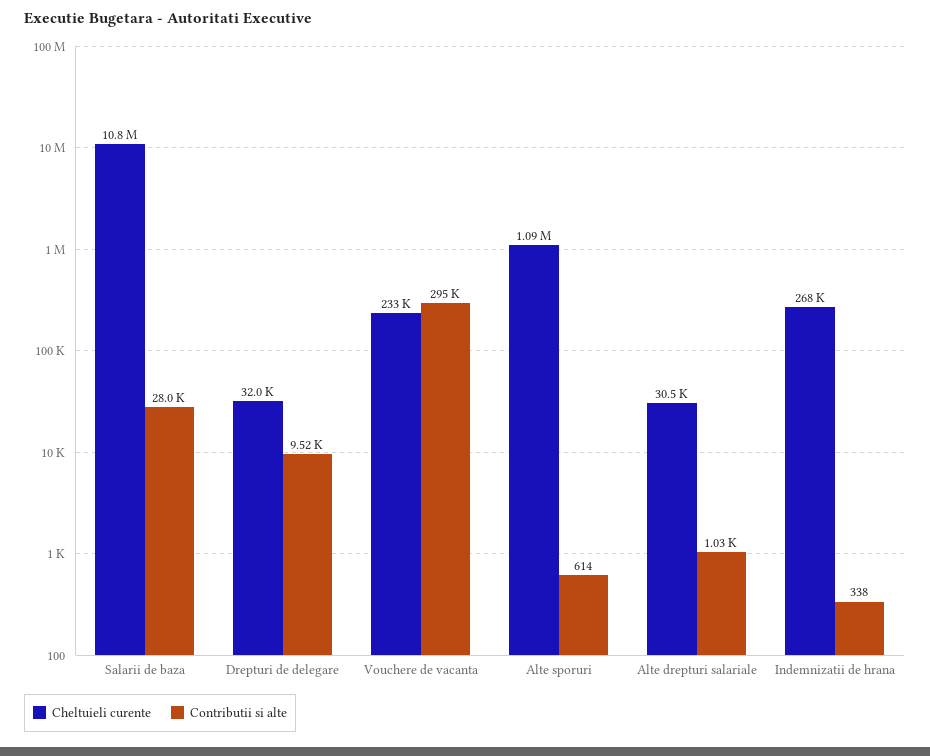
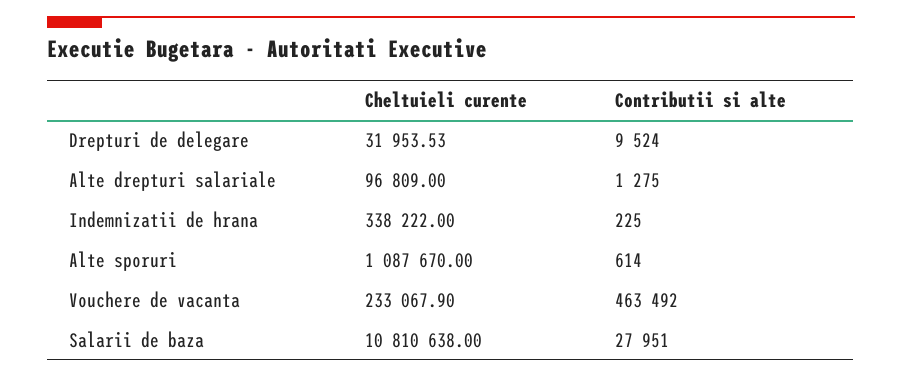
  {
    "Cheltuieli curente": {
      "Salarii de baza": 10810638,
      "Drepturi de delegare": 31953.53,
      "Vouchere de vacanta": 233067.9,
      "Alte sporuri": 1087670,
-     "Alte drepturi salariale": 30500,
+     "Alte drepturi salariale": 96809,
-     "Indemnizatii de hrana": 268000
+     "Indemnizatii de hrana": 338222
    },
    "Contributii si alte": {
      "Salarii de baza": 27951,
      "Drepturi de delegare": 9524,
-     "Vouchere de vacanta": 295000,
+     "Vouchere de vacanta": 463492,
      "Alte sporuri": 614,
-     "Alte drepturi salariale": 1030,
+     "Alte drepturi salariale": 1275,
-     "Indemnizatii de hrana": 338
+     "Indemnizatii de hrana": 225
    }
  }

